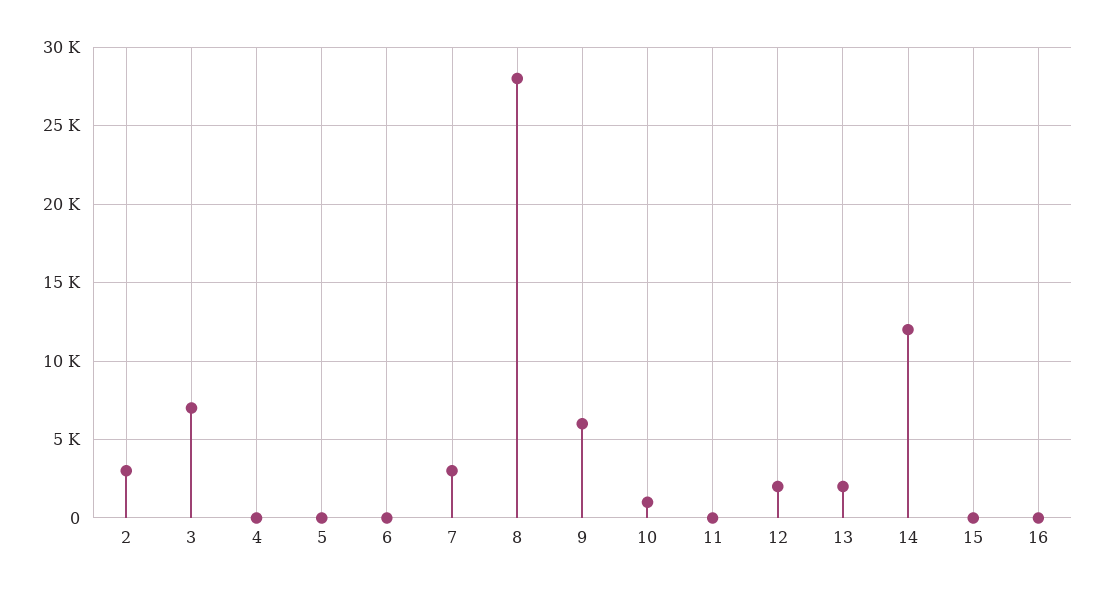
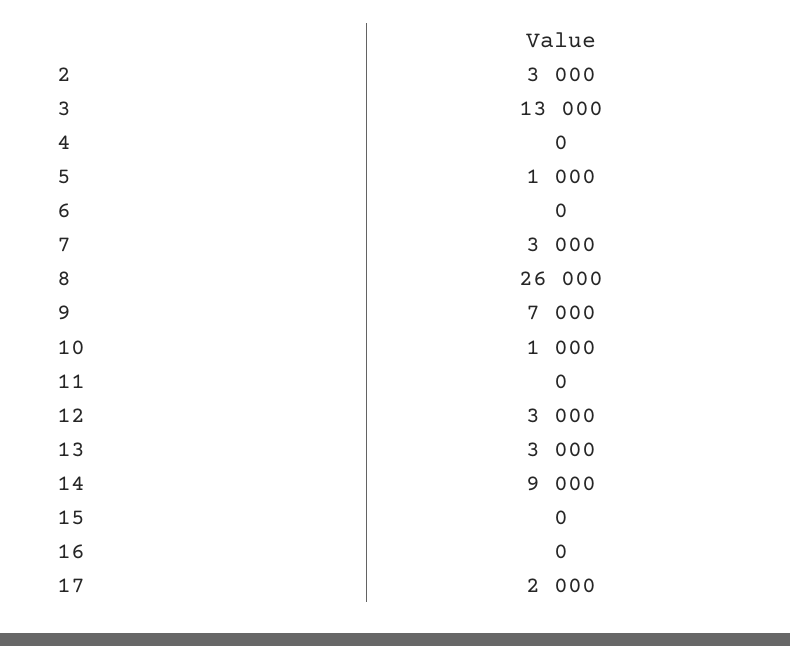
  {
    "2": 3000,
-   "3": 7000,
+   "3": 13000,
    "4": 0,
-   "5": 0,
+   "5": 1000,
    "6": 0,
    "7": 3000,
-   "8": 28000,
+   "8": 26000,
-   "9": 6000,
+   "9": 7000,
    "10": 1000,
    "11": 0,
-   "12": 2000,
+   "12": 3000,
-   "13": 2000,
+   "13": 3000,
-   "14": 12000,
+   "14": 9000,
    "15": 0,
-   "16": 0
+   "16": 0,
+   "17": 2000
  }

